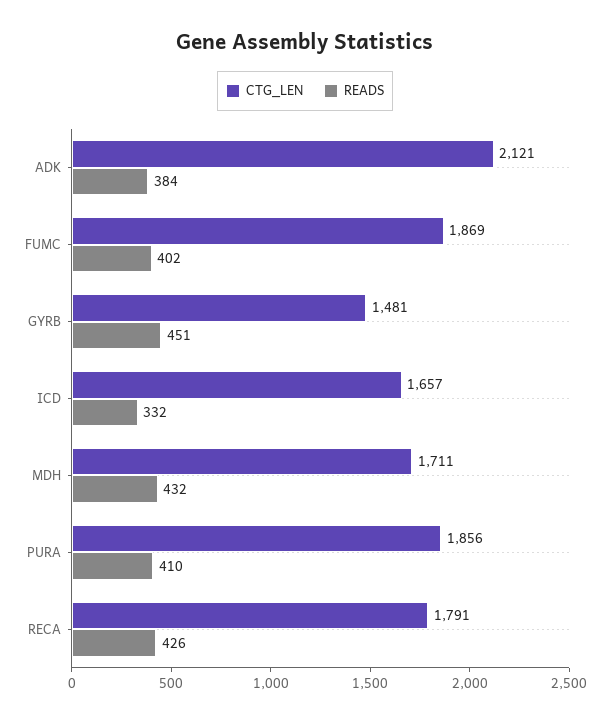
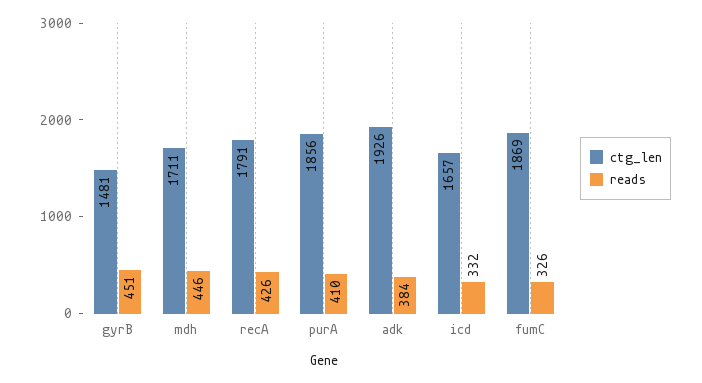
  {
    "CTG_LEN": {
-     "ADK": 2121,
+     "ADK": 1926,
      "FUMC": 1869,
      "GYRB": 1481,
      "ICD": 1657,
      "MDH": 1711,
      "PURA": 1856,
      "RECA": 1791
    },
    "READS": {
      "ADK": 384,
-     "FUMC": 402,
+     "FUMC": 326,
      "GYRB": 451,
      "ICD": 332,
-     "MDH": 432,
+     "MDH": 446,
      "PURA": 410,
      "RECA": 426
    }
  }

